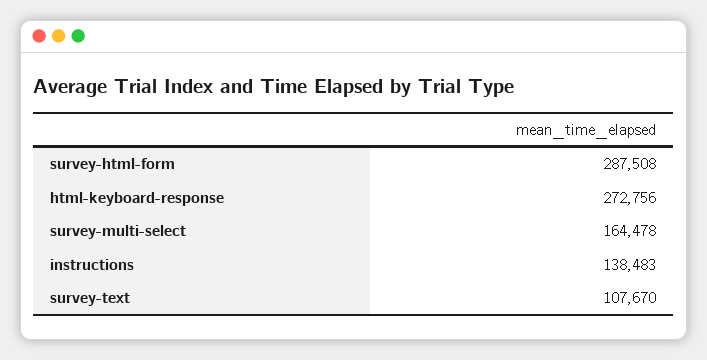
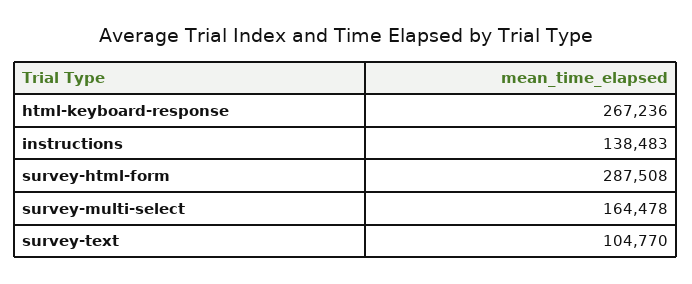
  {
    "survey-html-form": 287508,
-   "html-keyboard-response": 272756,
+   "html-keyboard-response": 267236,
    "survey-multi-select": 164478,
    "instructions": 138483,
-   "survey-text": 107670
+   "survey-text": 104770
  }

